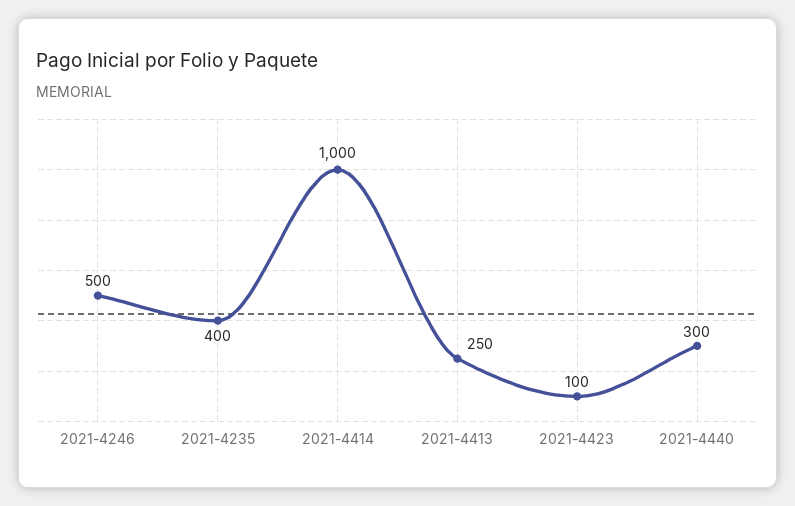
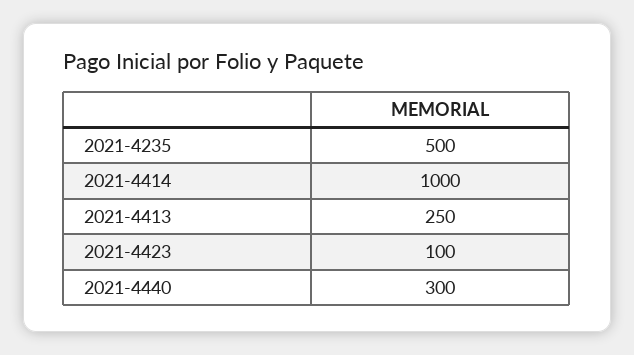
  {
-   "2021-4246": 500,
-   "2021-4235": 400,
+   "2021-4235": 500,
    "2021-4414": 1000,
    "2021-4413": 250,
    "2021-4423": 100,
    "2021-4440": 300
  }

